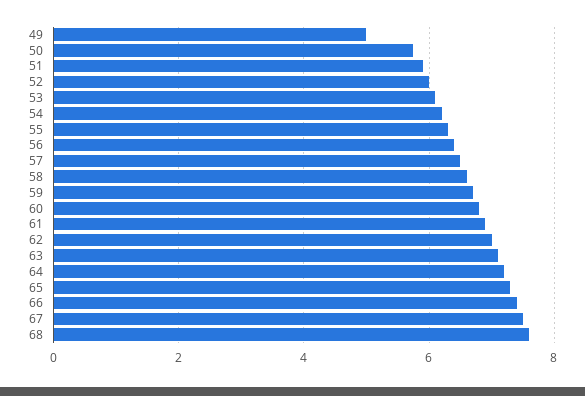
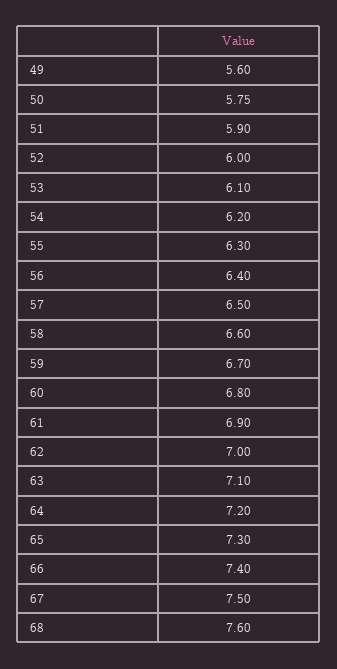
  {
-   "49": 5,
+   "49": 5.6,
    "50": 5.75,
    "51": 5.9,
    "52": 6,
    "53": 6.1,
    "54": 6.2,
    "55": 6.3,
    "56": 6.4,
    "57": 6.5,
    "58": 6.6,
    "59": 6.7,
    "60": 6.8,
    "61": 6.9,
    "62": 7,
    "63": 7.1,
    "64": 7.2,
    "65": 7.3,
    "66": 7.4,
    "67": 7.5,
    "68": 7.6
  }

